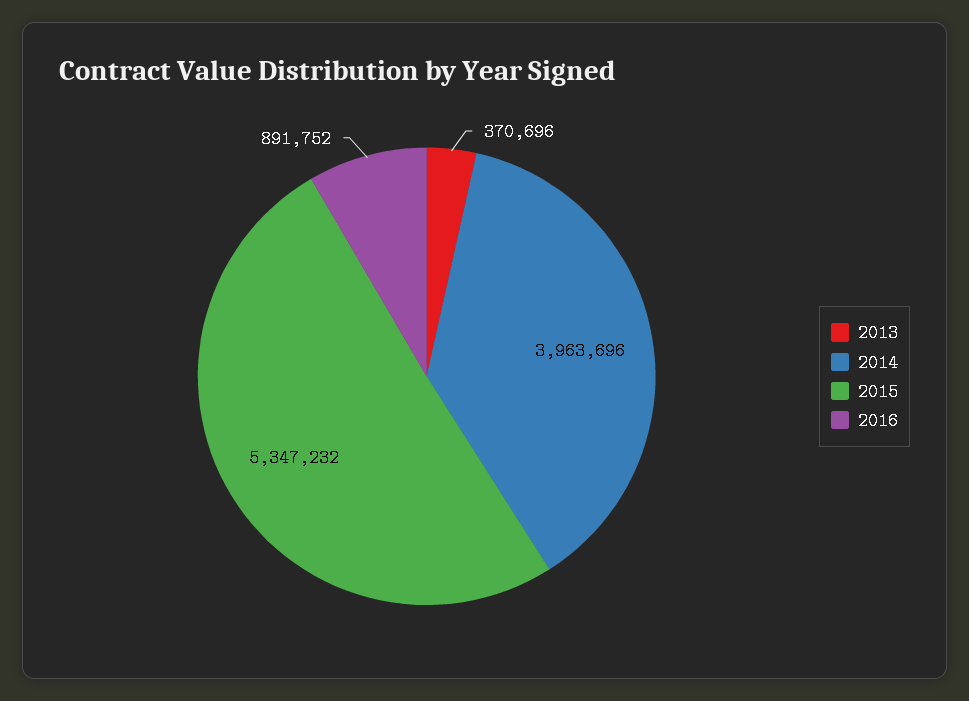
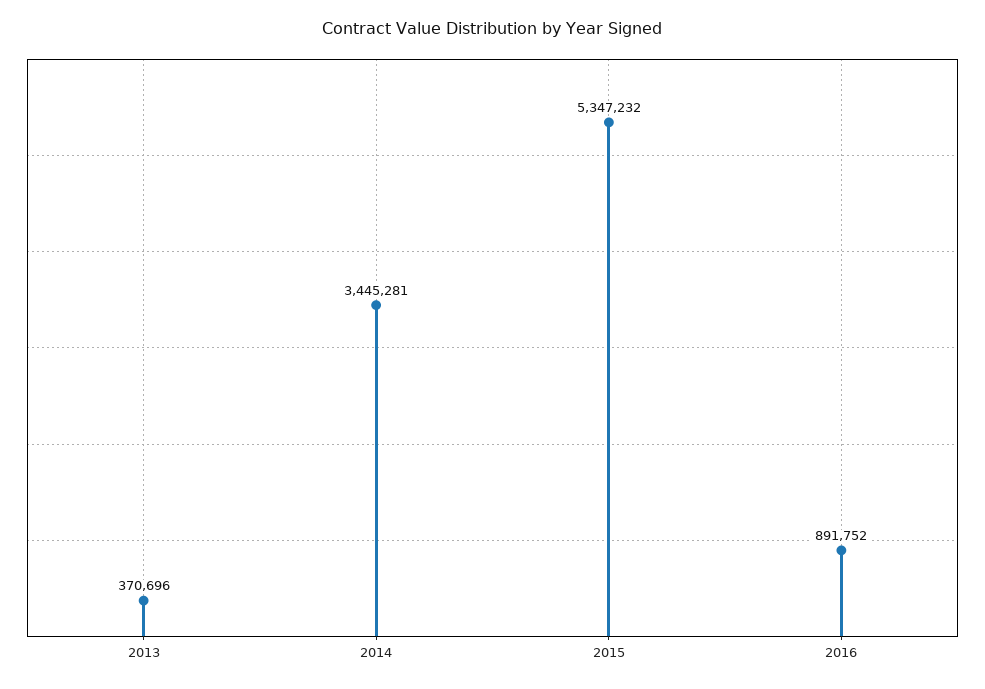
  {
    "2013": 370696,
-   "2014": 3963696,
+   "2014": 3445281,
    "2015": 5347232,
    "2016": 891752
  }

